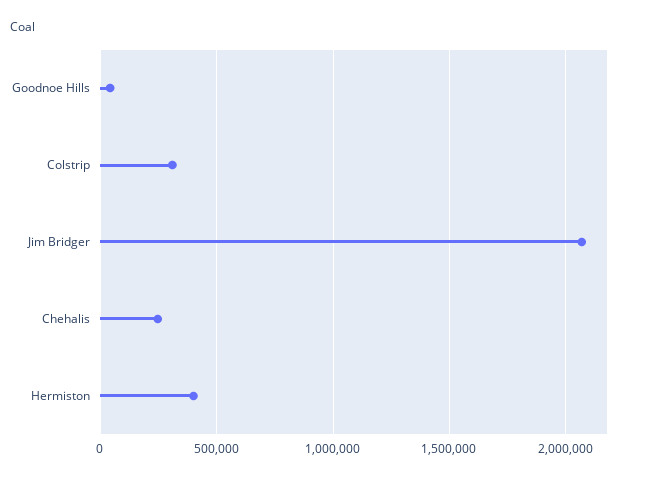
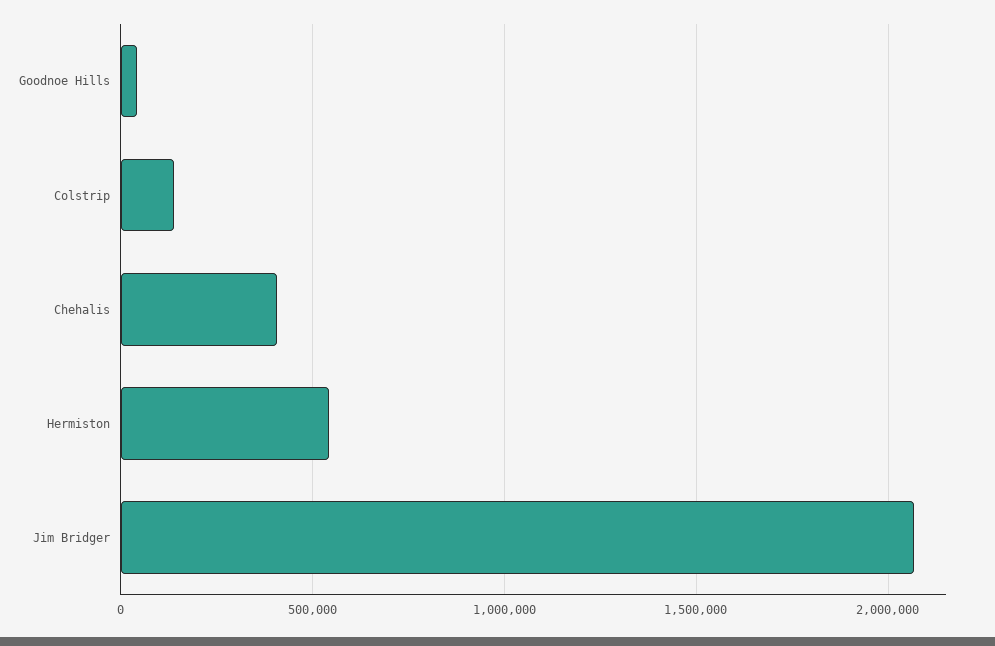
  {
    "Goodnoe Hills": 50000,
-   "Colstrip": 300000,
+   "Colstrip": 150000,
    "Jim Bridger": 2050000,
-   "Chehalis": 250000,
+   "Chehalis": 400000,
-   "Hermiston": 400000
+   "Hermiston": 550000
  }

